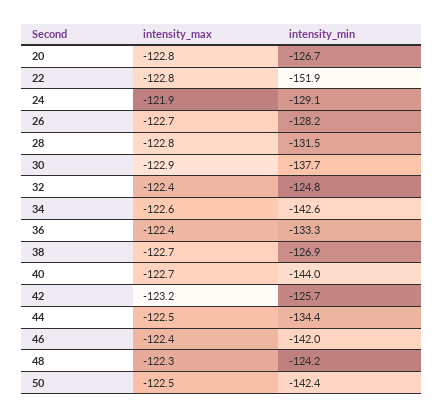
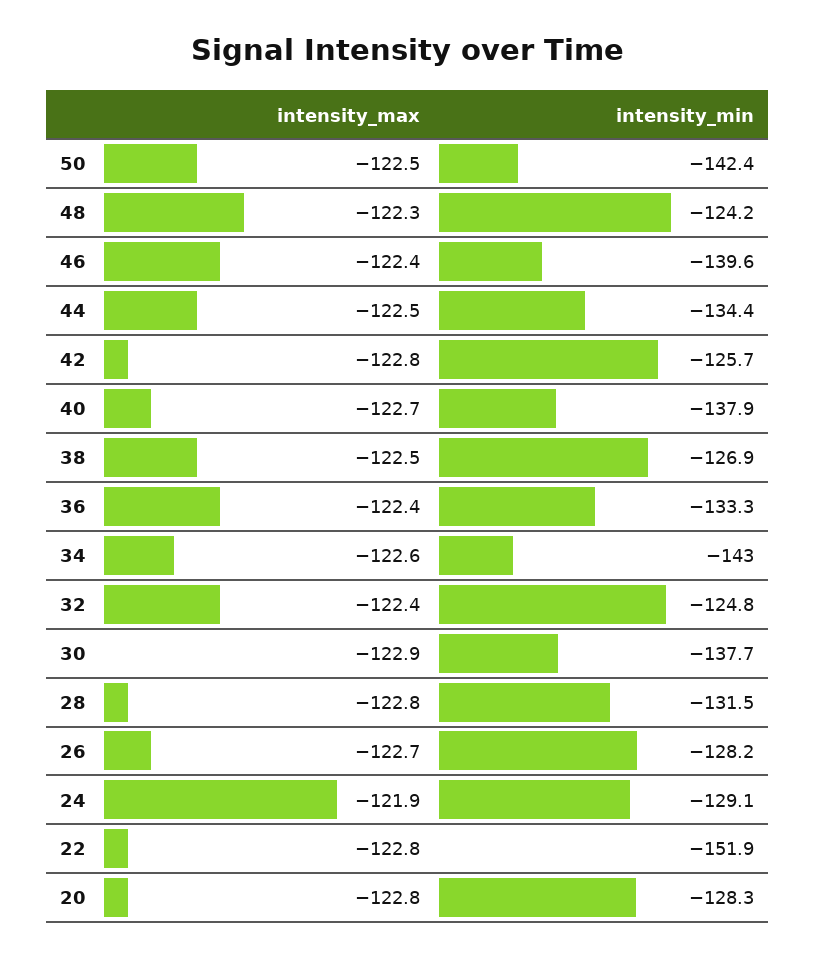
  {
    "intensity_max": {
      "20": -122.8,
      "22": -122.8,
      "24": -121.9,
      "26": -122.7,
      "28": -122.8,
      "30": -122.9,
      "32": -122.4,
      "34": -122.6,
      "36": -122.4,
-     "38": -122.7,
+     "38": -122.5,
      "40": -122.7,
-     "42": -123.2,
+     "42": -122.8,
      "44": -122.5,
      "46": -122.4,
      "48": -122.3,
      "50": -122.5
    },
    "intensity_min": {
-     "20": -126.7,
+     "20": -128.3,
      "22": -151.9,
      "24": -129.1,
      "26": -128.2,
      "28": -131.5,
      "30": -137.7,
      "32": -124.8,
-     "34": -142.6,
+     "34": -143,
      "36": -133.3,
      "38": -126.9,
-     "40": -144,
+     "40": -137.9,
      "42": -125.7,
      "44": -134.4,
-     "46": -142,
+     "46": -139.6,
      "48": -124.2,
      "50": -142.4
    }
  }

